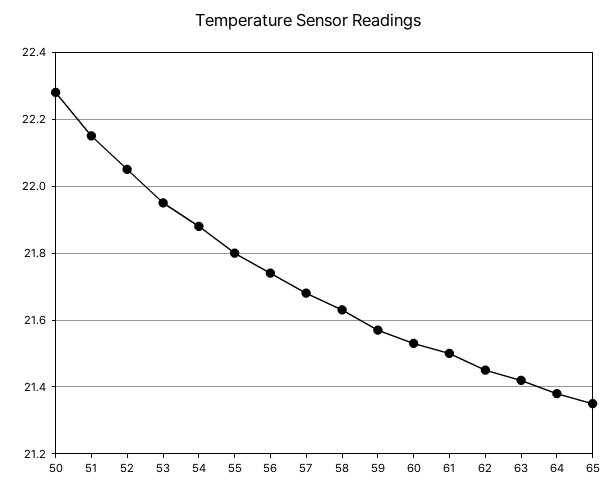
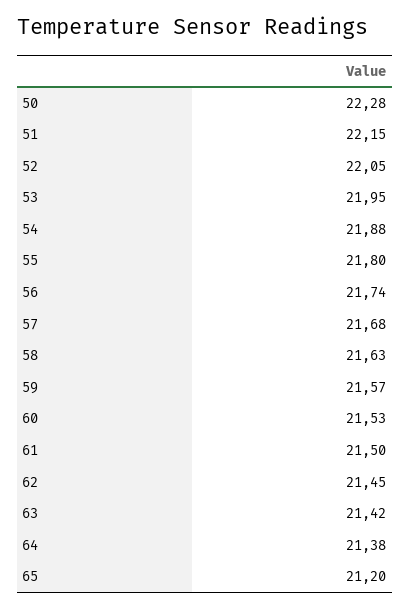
  {
    "50": 22.28,
    "51": 22.15,
    "52": 22.05,
    "53": 21.95,
    "54": 21.88,
    "55": 21.8,
    "56": 21.74,
    "57": 21.68,
    "58": 21.63,
    "59": 21.57,
    "60": 21.53,
    "61": 21.5,
    "62": 21.45,
    "63": 21.42,
    "64": 21.38,
-   "65": 21.35
+   "65": 21.2
  }

